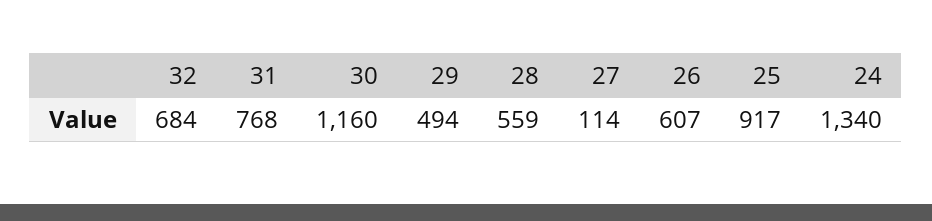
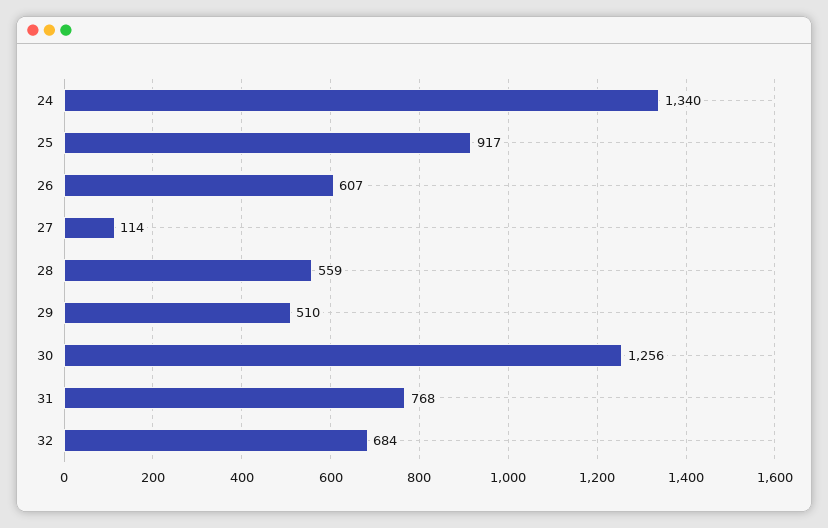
  {
    "32": 684,
    "31": 768,
-   "30": 1160,
+   "30": 1256,
-   "29": 494,
+   "29": 510,
    "28": 559,
    "27": 114,
    "26": 607,
    "25": 917,
    "24": 1340
  }

